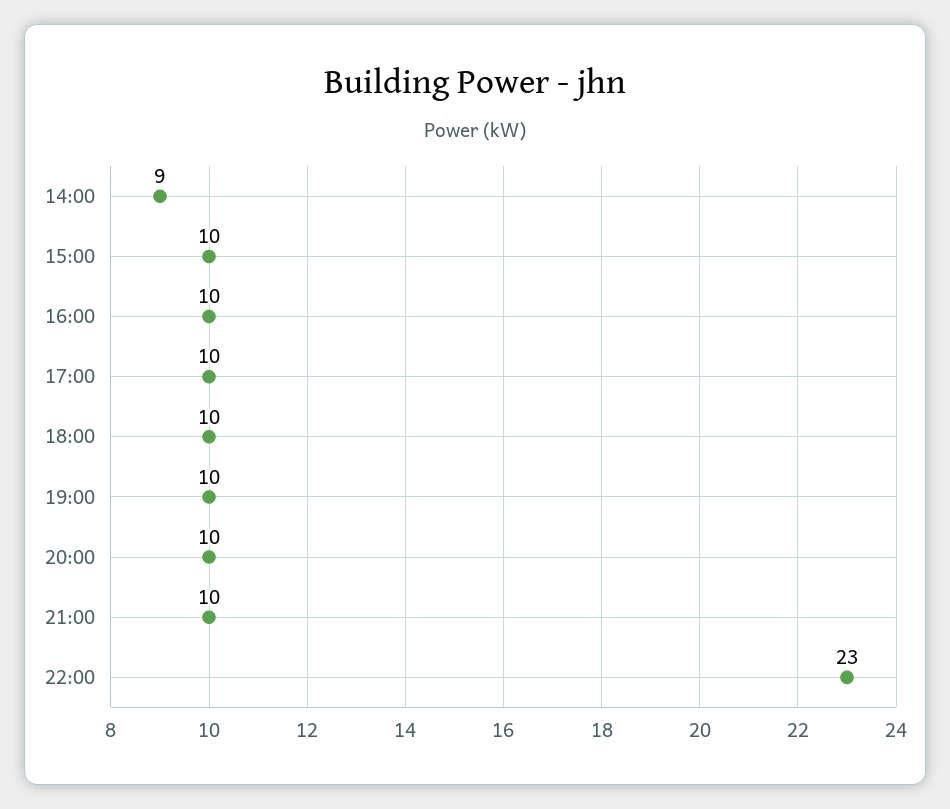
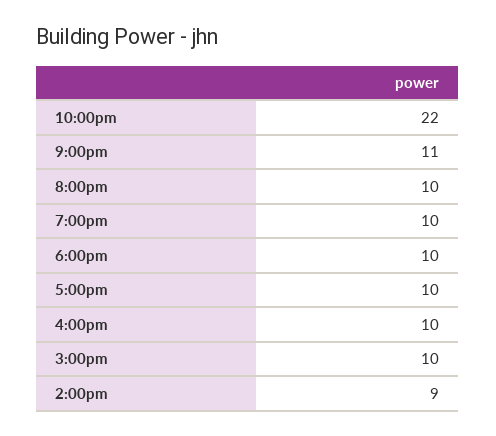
  {
    "14:00": 9,
    "15:00": 10,
    "16:00": 10,
    "17:00": 10,
    "18:00": 10,
    "19:00": 10,
    "20:00": 10,
-   "21:00": 10,
+   "21:00": 11,
-   "22:00": 23
+   "22:00": 22
  }

